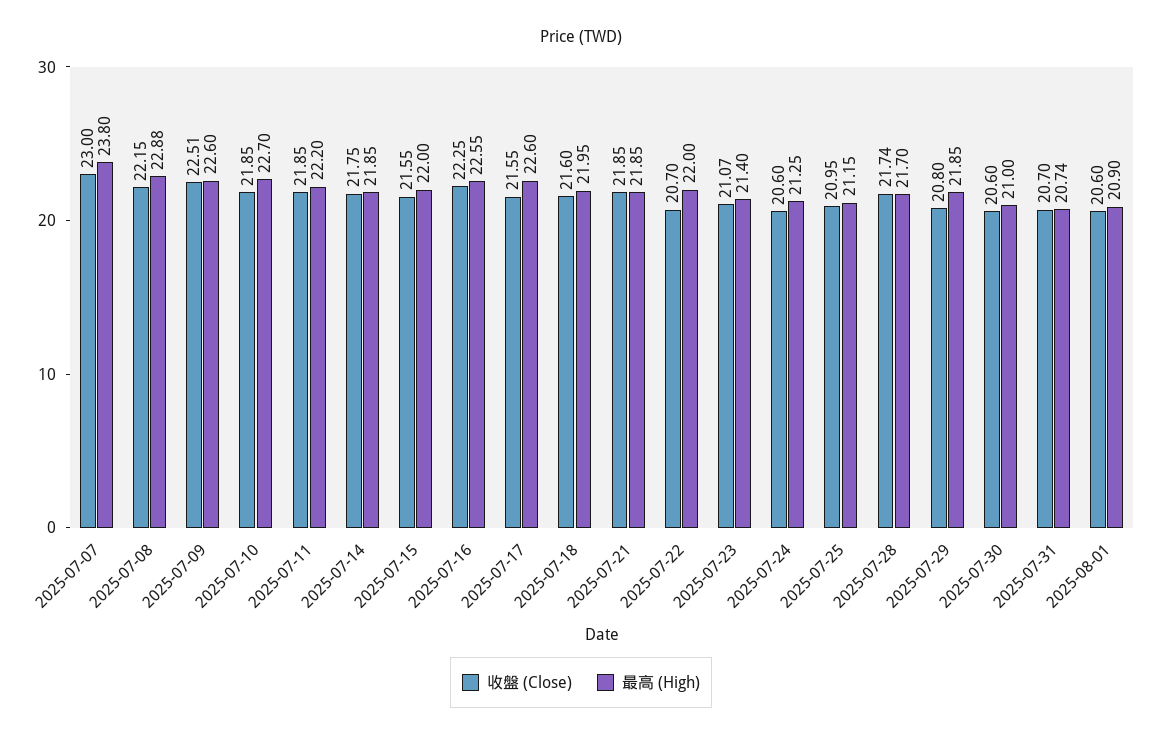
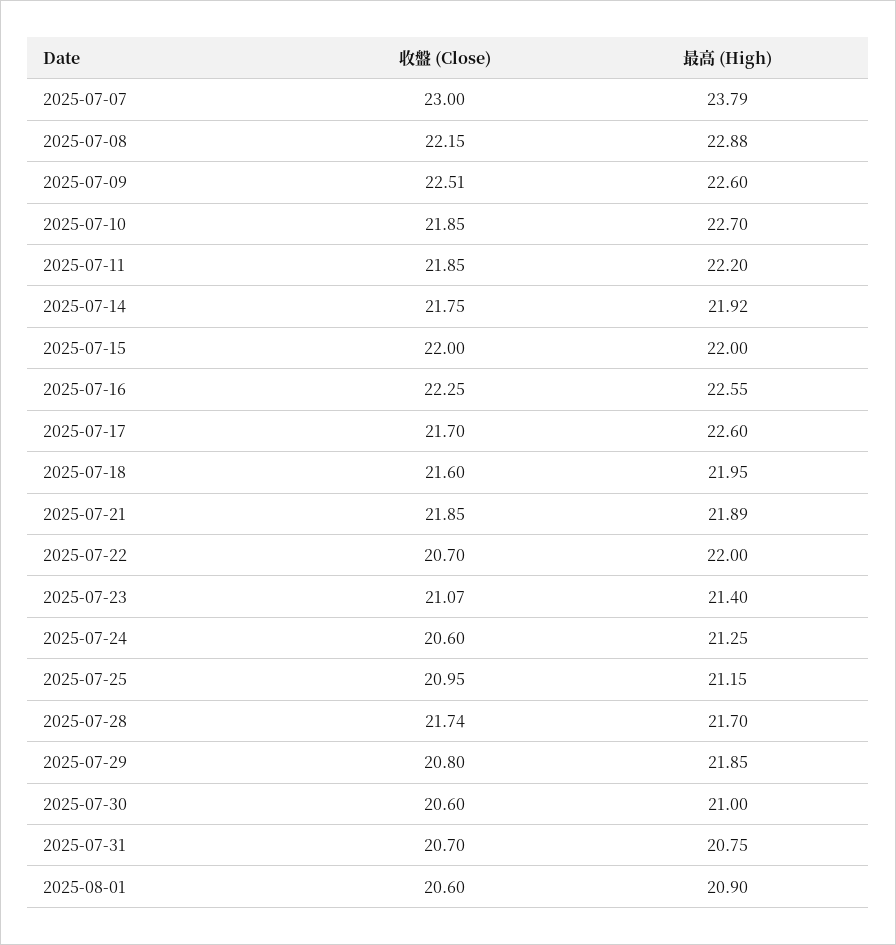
  {
    "收盤 (Close)": {
      "2025-07-07": 23,
      "2025-07-08": 22.15,
      "2025-07-09": 22.51,
      "2025-07-10": 21.85,
      "2025-07-11": 21.85,
      "2025-07-14": 21.75,
-     "2025-07-15": 21.55,
+     "2025-07-15": 22,
      "2025-07-16": 22.25,
-     "2025-07-17": 21.55,
+     "2025-07-17": 21.7,
      "2025-07-18": 21.6,
      "2025-07-21": 21.85,
      "2025-07-22": 20.7,
      "2025-07-23": 21.07,
      "2025-07-24": 20.6,
      "2025-07-25": 20.95,
      "2025-07-28": 21.74,
      "2025-07-29": 20.8,
      "2025-07-30": 20.6,
      "2025-07-31": 20.7,
      "2025-08-01": 20.6
    },
    "最高 (High)": {
-     "2025-07-07": 23.8,
+     "2025-07-07": 23.79,
      "2025-07-08": 22.88,
      "2025-07-09": 22.6,
      "2025-07-10": 22.7,
      "2025-07-11": 22.2,
-     "2025-07-14": 21.85,
+     "2025-07-14": 21.92,
      "2025-07-15": 22,
      "2025-07-16": 22.55,
      "2025-07-17": 22.6,
      "2025-07-18": 21.95,
-     "2025-07-21": 21.85,
+     "2025-07-21": 21.89,
      "2025-07-22": 22,
      "2025-07-23": 21.4,
      "2025-07-24": 21.25,
      "2025-07-25": 21.15,
      "2025-07-28": 21.7,
      "2025-07-29": 21.85,
      "2025-07-30": 21,
-     "2025-07-31": 20.74,
+     "2025-07-31": 20.75,
      "2025-08-01": 20.9
    }
  }

